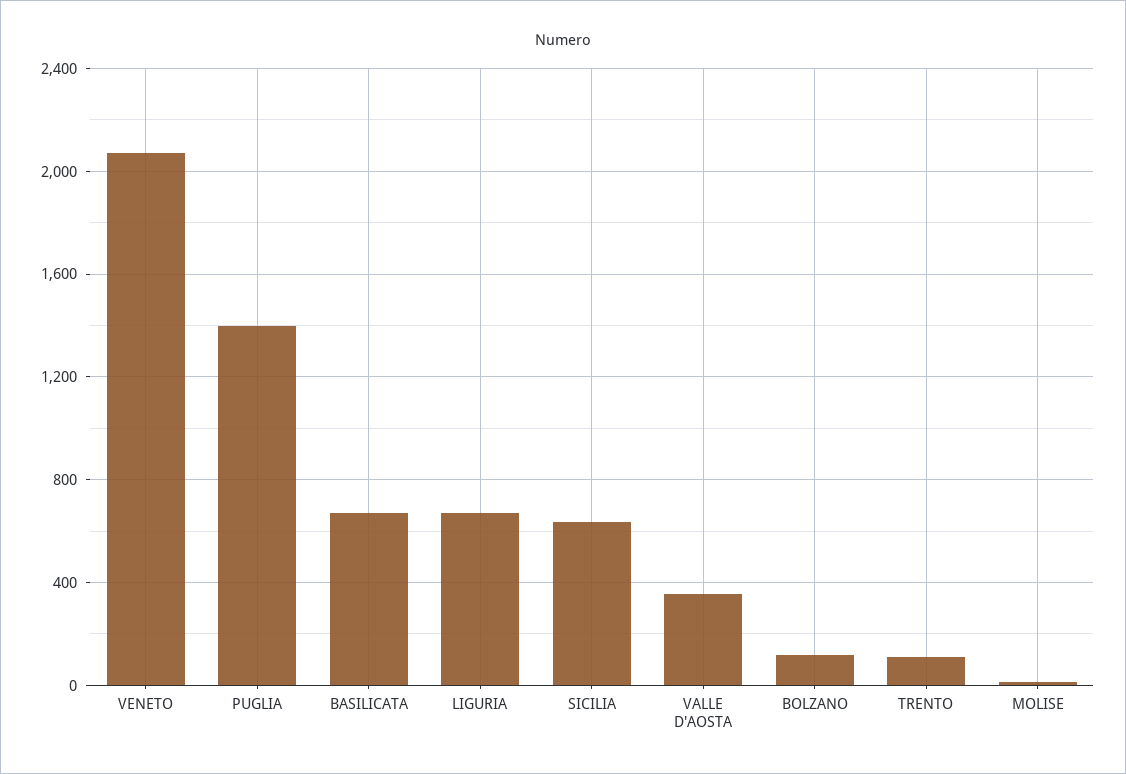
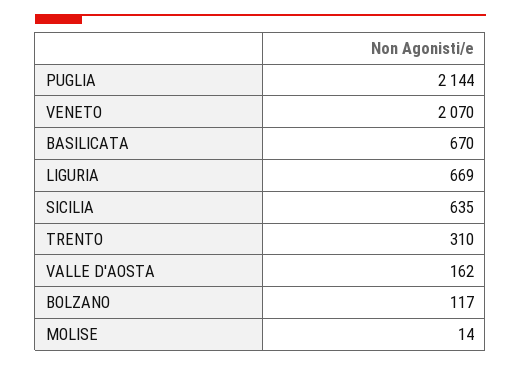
  {
    "VENETO": 2070,
-   "PUGLIA": 1400,
+   "PUGLIA": 2144,
    "BASILICATA": 670,
    "LIGURIA": 669,
    "SICILIA": 635,
-   "VALLE D'AOSTA": 350,
+   "VALLE D'AOSTA": 162,
    "BOLZANO": 117,
-   "TRENTO": 100,
+   "TRENTO": 310,
    "MOLISE": 14
  }

